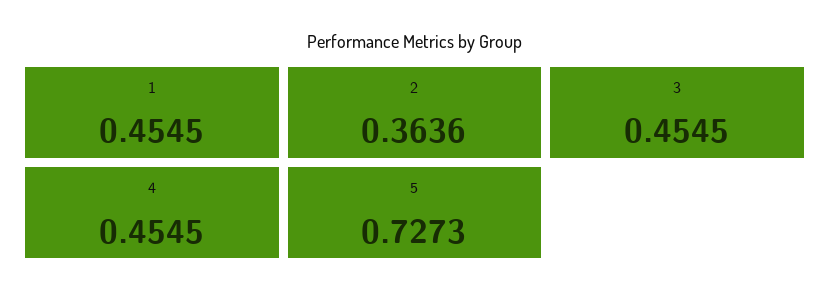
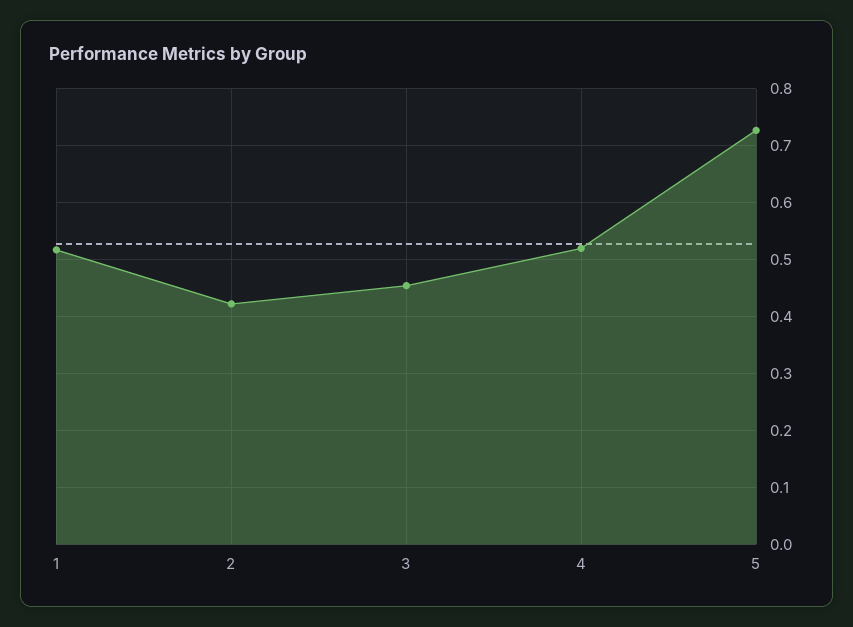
  {
-   "1": 0.4545,
+   "1": 0.52,
-   "2": 0.3636,
+   "2": 0.42,
    "3": 0.4545,
-   "4": 0.4545,
+   "4": 0.52,
    "5": 0.7273
  }

